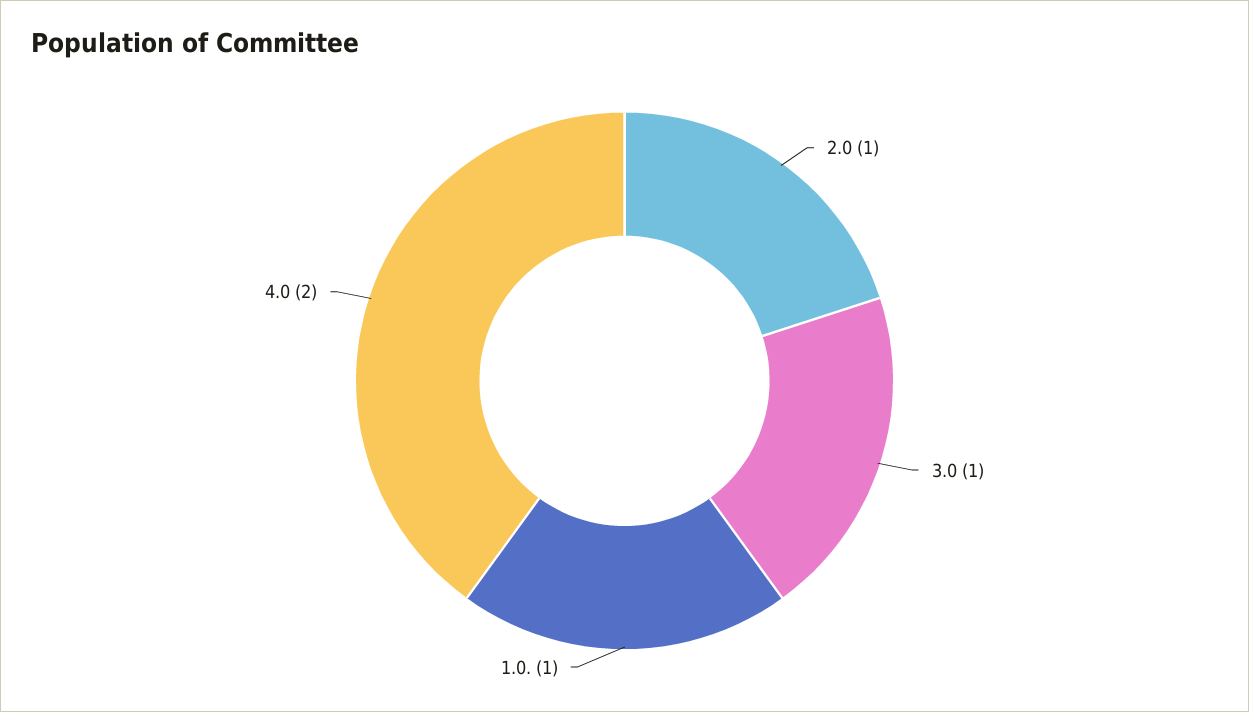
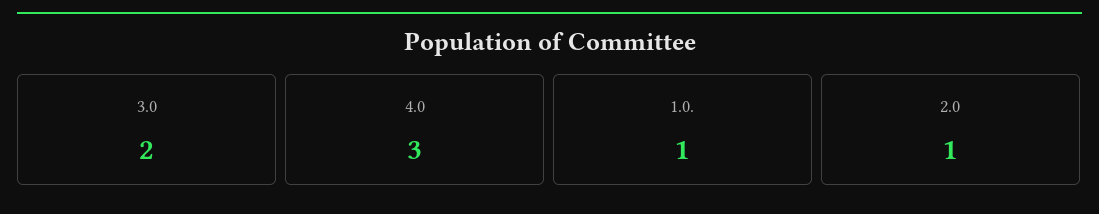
  {
    "2.0": 1,
-   "3.0": 1,
+   "3.0": 2,
    "1.0.": 1,
-   "4.0": 2
+   "4.0": 3
  }

